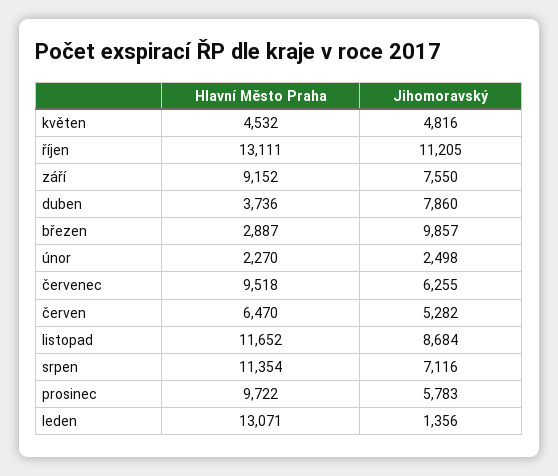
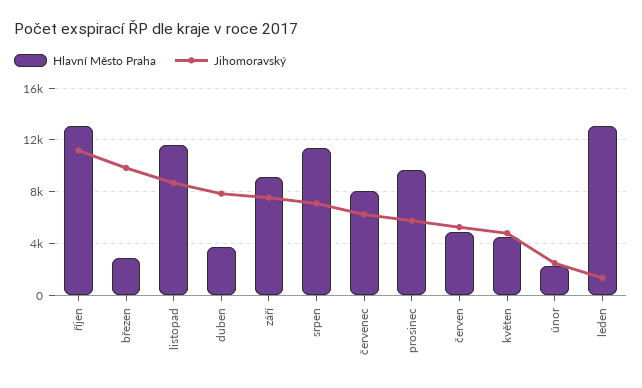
  {
    "Hlavní Město Praha": {
      "květen": 4532,
      "říjen": 13111,
      "září": 9152,
      "duben": 3736,
      "březen": 2887,
      "únor": 2270,
-     "červenec": 9518,
+     "červenec": 8000,
-     "červen": 6470,
+     "červen": 5000,
      "listopad": 11652,
      "srpen": 11354,
      "prosinec": 9722,
      "leden": 13071
    },
    "Jihomoravský": {
      "květen": 4816,
      "říjen": 11205,
      "září": 7550,
      "duben": 7860,
      "březen": 9857,
      "únor": 2498,
      "červenec": 6255,
      "červen": 5282,
      "listopad": 8684,
      "srpen": 7116,
      "prosinec": 5783,
      "leden": 1356
    }
  }

